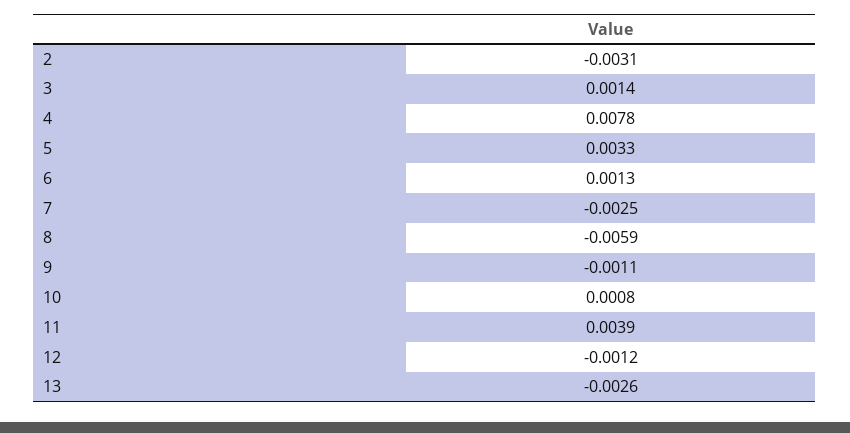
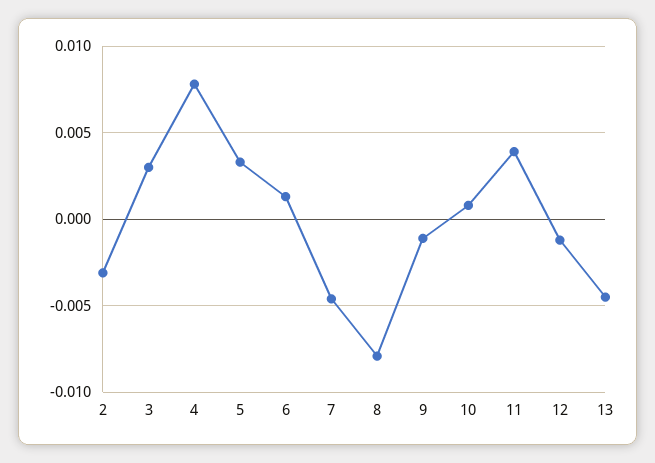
  {
    "2": -0.0031,
-   "3": 0.0014,
+   "3": 0.003,
    "4": 0.0078,
    "5": 0.0033,
    "6": 0.0013,
-   "7": -0.0025,
+   "7": -0.0045,
-   "8": -0.0059,
+   "8": -0.008,
    "9": -0.0011,
    "10": 0.0008,
    "11": 0.0039,
    "12": -0.0012,
-   "13": -0.0026
+   "13": -0.0045
  }

